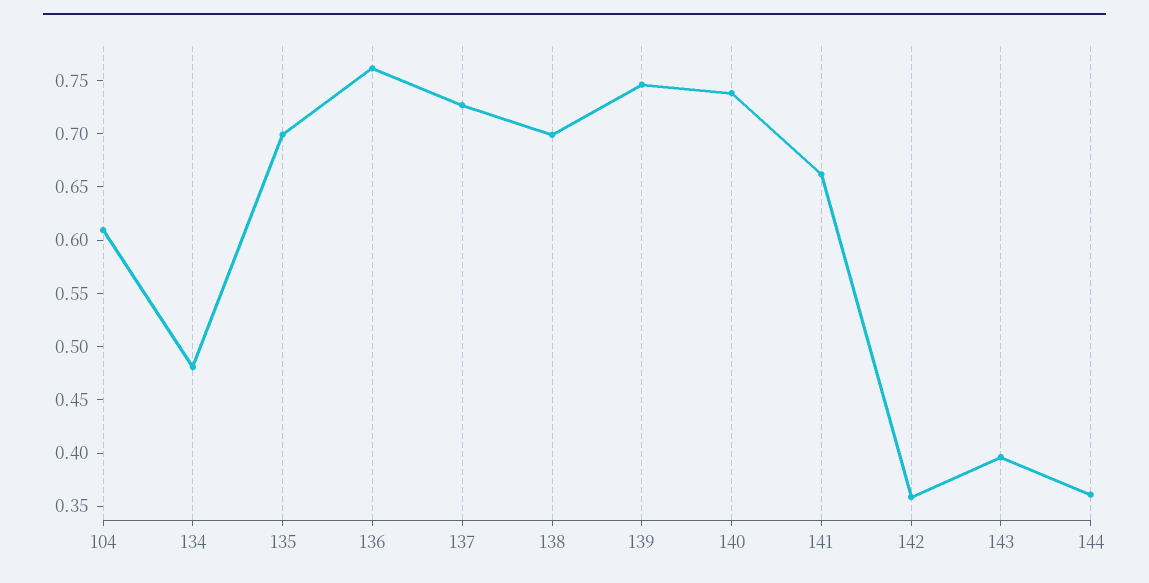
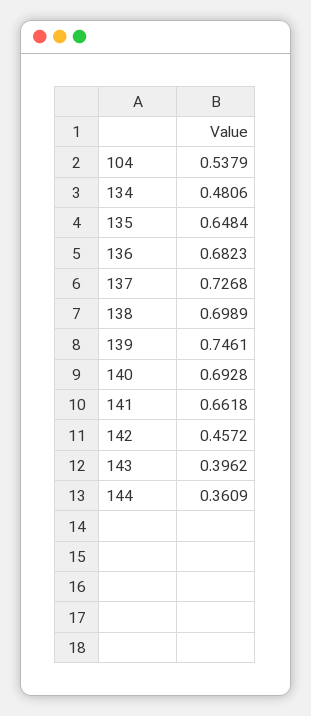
  {
-   "104": 0.61,
+   "104": 0.5379,
    "134": 0.4806,
-   "135": 0.7,
+   "135": 0.6484,
-   "136": 0.76,
+   "136": 0.6823,
    "137": 0.7268,
    "138": 0.6989,
    "139": 0.7461,
-   "140": 0.74,
+   "140": 0.6928,
    "141": 0.6618,
-   "142": 0.36,
+   "142": 0.4572,
    "143": 0.3962,
    "144": 0.3609
  }

